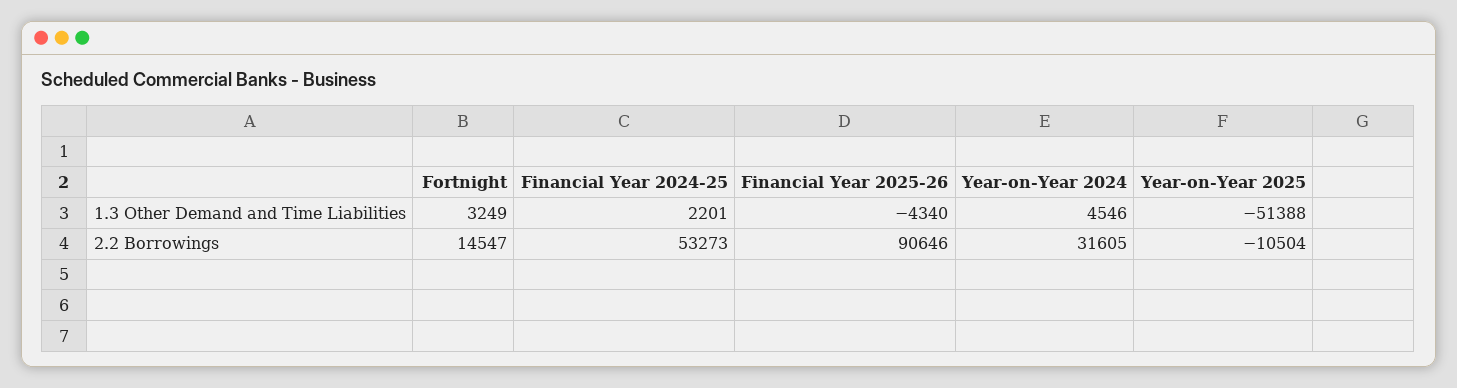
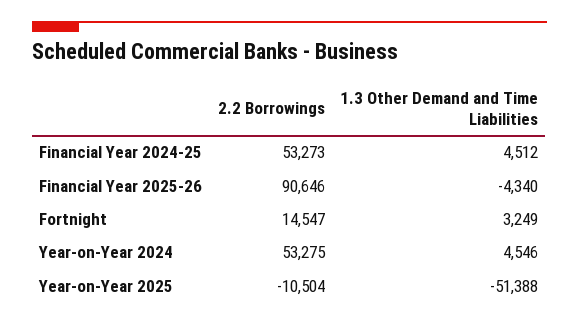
  {
    "Fortnight": {
      "1.3 Other Demand and Time Liabilities": 3249,
      "2.2 Borrowings": 14547
    },
    "Financial Year 2024-25": {
-     "1.3 Other Demand and Time Liabilities": 2201,
+     "1.3 Other Demand and Time Liabilities": 4512,
      "2.2 Borrowings": 53273
    },
    "Financial Year 2025-26": {
      "1.3 Other Demand and Time Liabilities": -4340,
      "2.2 Borrowings": 90646
    },
    "Year-on-Year 2024": {
      "1.3 Other Demand and Time Liabilities": 4546,
-     "2.2 Borrowings": 31605
+     "2.2 Borrowings": 53275
    },
    "Year-on-Year 2025": {
      "1.3 Other Demand and Time Liabilities": -51388,
      "2.2 Borrowings": -10504
    }
  }

